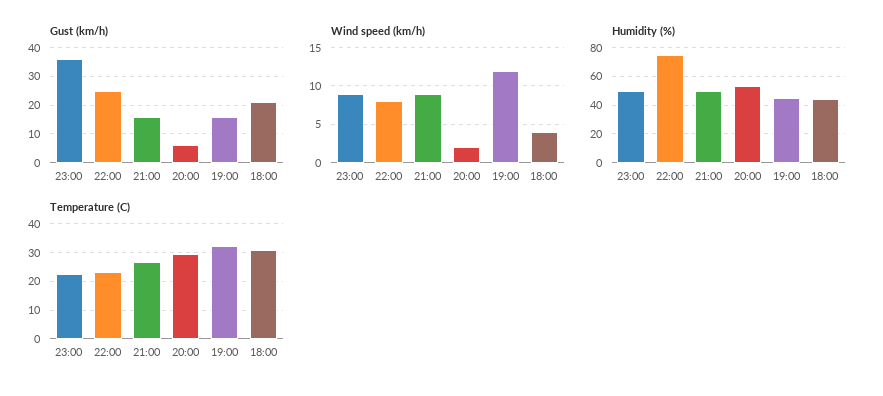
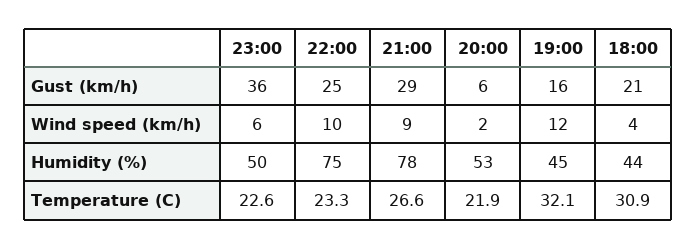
  {
    "Gust (km/h)": {
      "23:00": 36,
      "22:00": 25,
-     "21:00": 15,
+     "21:00": 29,
      "20:00": 6,
      "19:00": 16,
      "18:00": 21
    },
    "Wind speed (km/h)": {
-     "23:00": 9,
+     "23:00": 6,
-     "22:00": 8,
+     "22:00": 10,
      "21:00": 9,
      "20:00": 2,
      "19:00": 12,
      "18:00": 4
    },
    "Humidity (%)": {
      "23:00": 50,
      "22:00": 75,
-     "21:00": 50,
+     "21:00": 78,
      "20:00": 53,
      "19:00": 45,
      "18:00": 44
    },
    "Temperature (C)": {
      "23:00": 22.6,
      "22:00": 23.3,
      "21:00": 26.6,
-     "20:00": 30,
+     "20:00": 21.9,
      "19:00": 32.1,
      "18:00": 30.9
    }
  }

